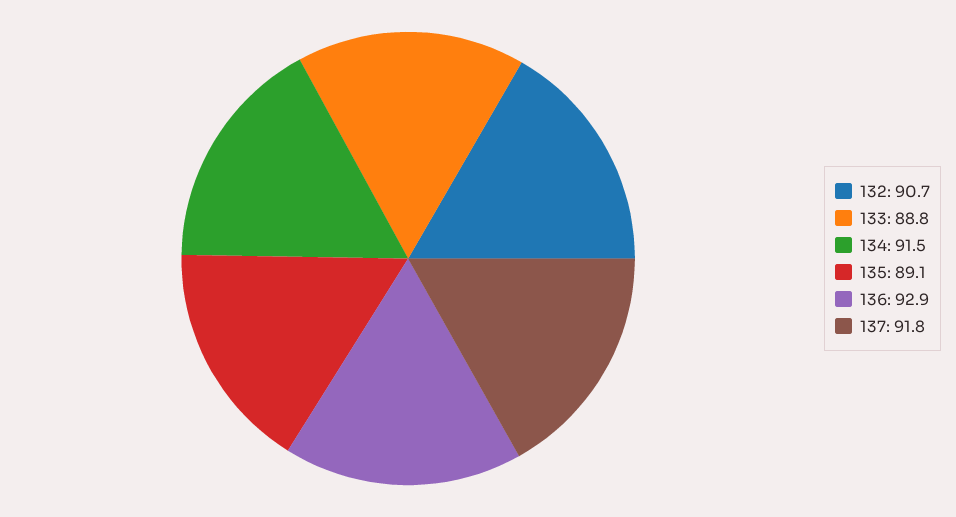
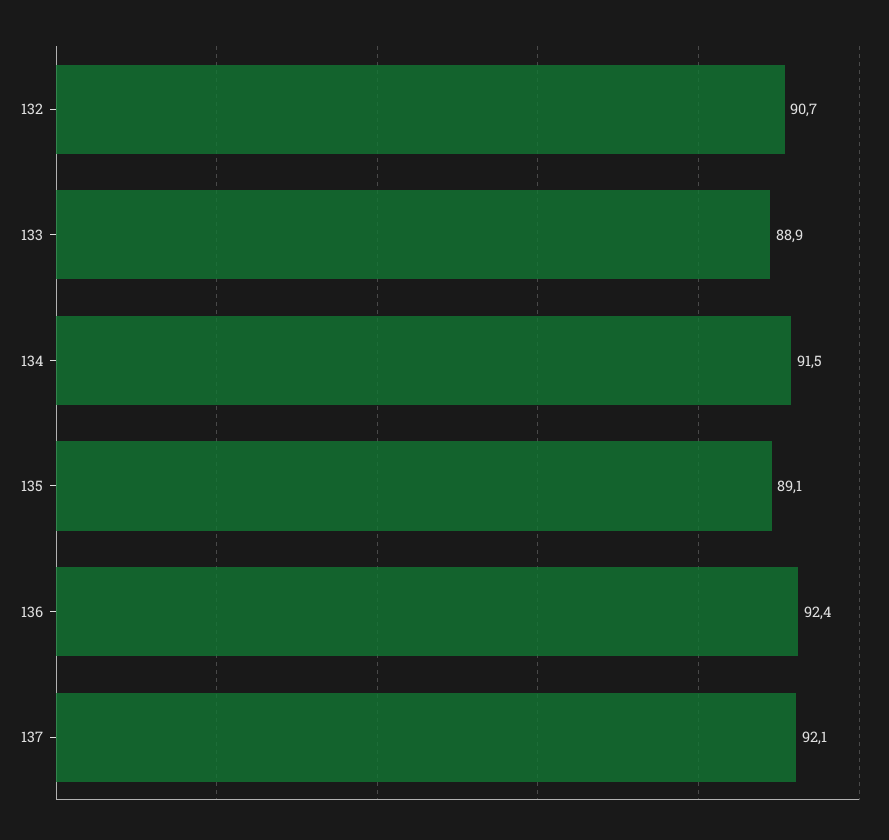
  {
    "132": 90.7,
-   "133": 88.8,
+   "133": 88.9,
    "134": 91.5,
    "135": 89.1,
-   "136": 92.9,
+   "136": 92.4,
-   "137": 91.8
+   "137": 92.1
  }

